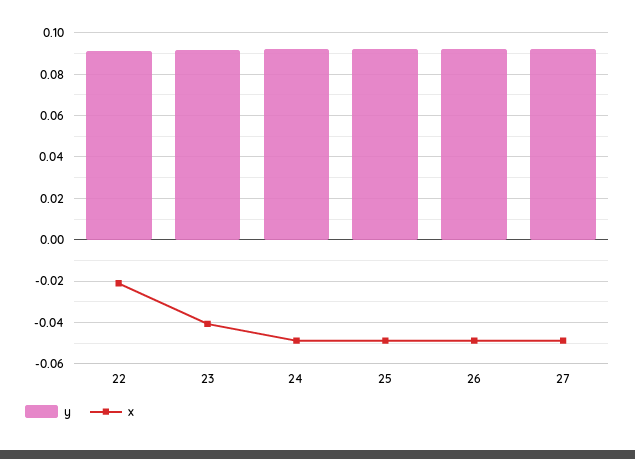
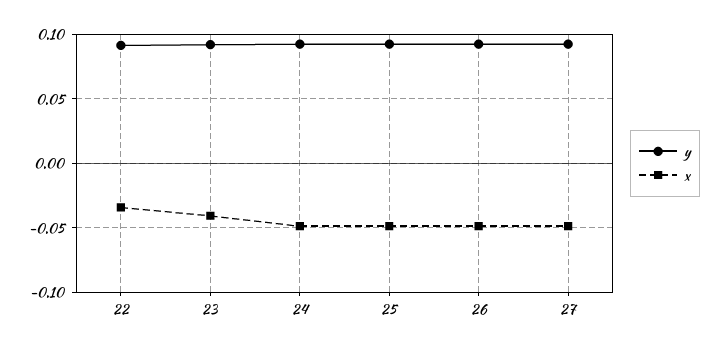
  {
    "y": {
      "22": 0.09,
      "23": 0.09,
      "24": 0.09,
      "25": 0.09,
      "26": 0.09,
      "27": 0.09
    },
    "x": {
-     "22": -0.02,
+     "22": -0.035,
      "23": -0.04,
      "24": -0.05,
      "25": -0.05,
      "26": -0.05,
      "27": -0.05
    }
  }

